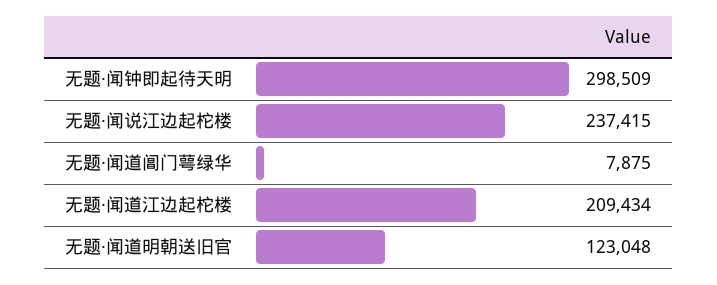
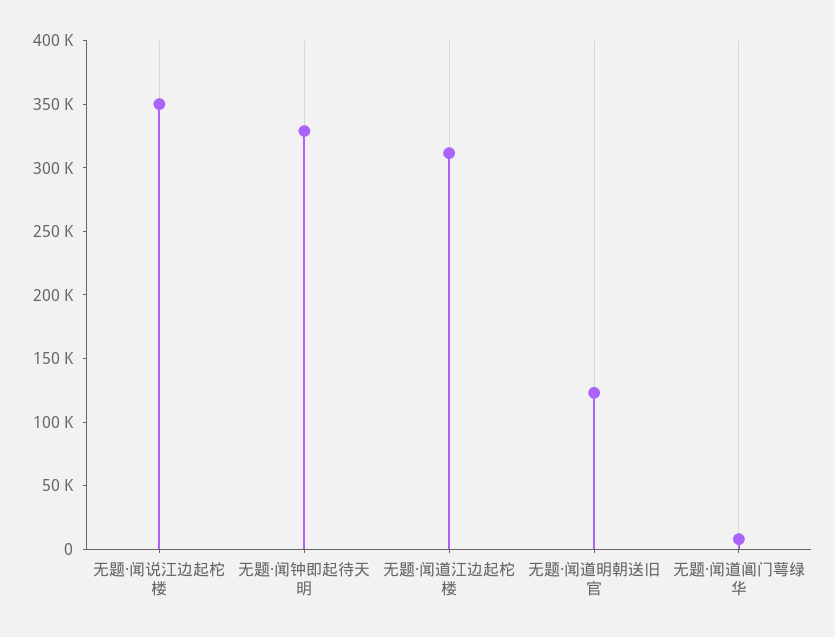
  {
-   "无题·闻钟即起待天明": 298509,
+   "无题·闻钟即起待天明": 330000,
-   "无题·闻说江边起柁楼": 237415,
+   "无题·闻说江边起柁楼": 350000,
    "无题·闻道阊门萼绿华": 7875,
-   "无题·闻道江边起柁楼": 209434,
+   "无题·闻道江边起柁楼": 310000,
    "无题·闻道明朝送旧官": 123048
  }

